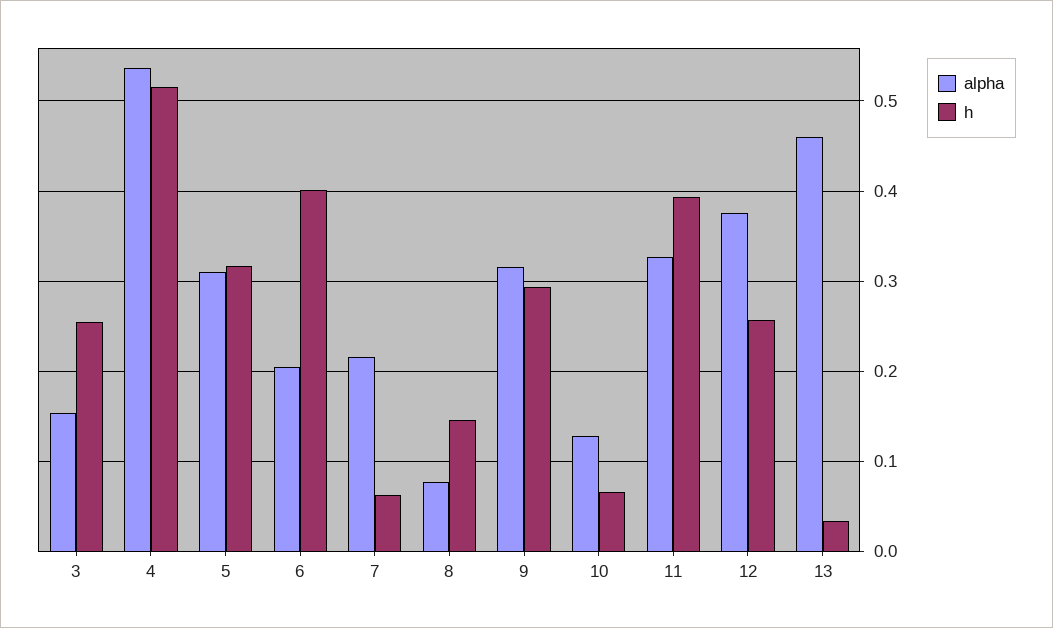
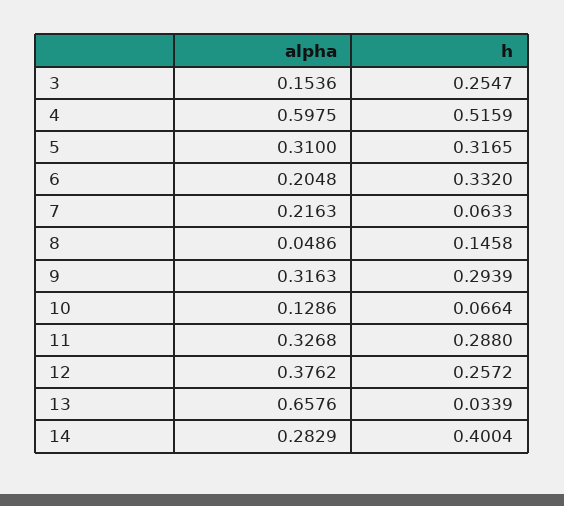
  {
    "alpha": {
      "3": 0.1536,
-     "4": 0.54,
+     "4": 0.5975,
      "5": 0.31,
      "6": 0.2048,
      "7": 0.2163,
-     "8": 0.08,
+     "8": 0.0486,
      "9": 0.3163,
      "10": 0.1286,
      "11": 0.3268,
      "12": 0.3762,
-     "13": 0.46
+     "13": 0.6576,
+     "14": 0.2829
    },
    "h": {
      "3": 0.2547,
      "4": 0.5159,
      "5": 0.3165,
-     "6": 0.4,
+     "6": 0.332,
      "7": 0.0633,
      "8": 0.1458,
      "9": 0.2939,
      "10": 0.0664,
-     "11": 0.39,
+     "11": 0.288,
      "12": 0.2572,
-     "13": 0.0339
+     "13": 0.0339,
+     "14": 0.4004
    }
  }

